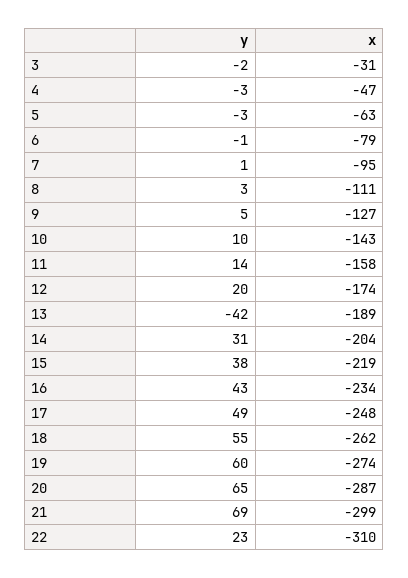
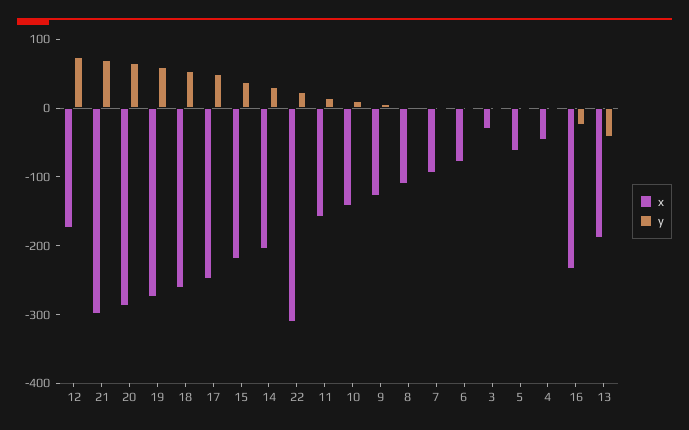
  {
    "y": {
      "3": -2,
      "4": -3,
      "5": -3,
      "6": -1,
      "7": 1,
      "8": 3,
      "9": 5,
      "10": 10,
      "11": 14,
-     "12": 20,
+     "12": 80,
      "13": -42,
      "14": 31,
      "15": 38,
-     "16": 43,
+     "16": -20,
      "17": 49,
      "18": 55,
      "19": 60,
      "20": 65,
      "21": 69,
      "22": 23
    },
    "x": {
      "3": -31,
      "4": -47,
      "5": -63,
      "6": -79,
      "7": -95,
      "8": -111,
      "9": -127,
      "10": -143,
      "11": -158,
      "12": -174,
      "13": -189,
      "14": -204,
      "15": -219,
      "16": -234,
      "17": -248,
      "18": -262,
      "19": -274,
      "20": -287,
      "21": -299,
      "22": -310
    }
  }

